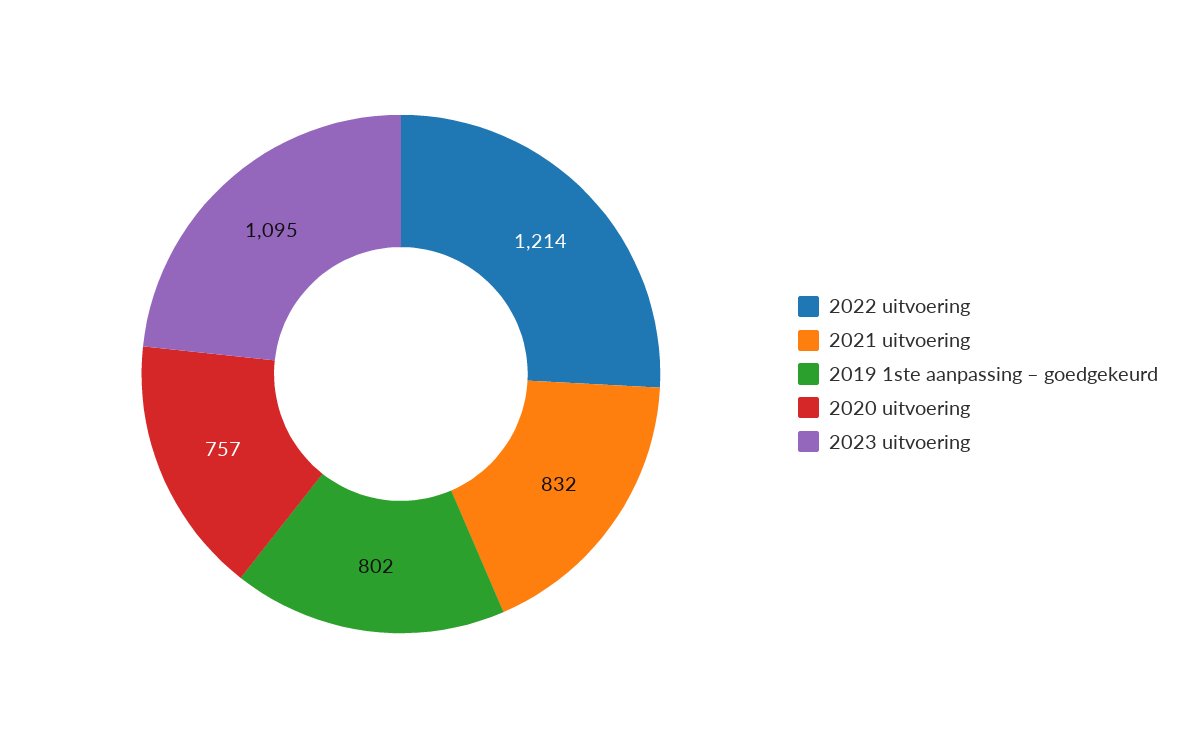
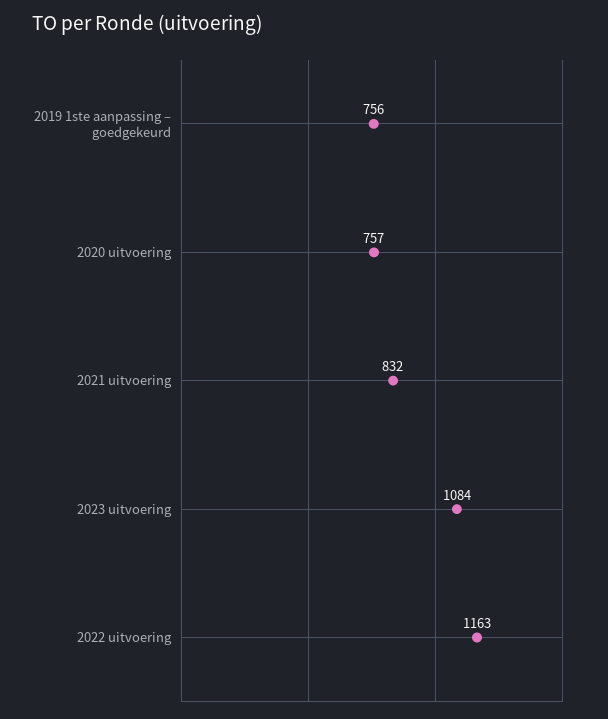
  {
-   "2022 uitvoering": 1214,
+   "2022 uitvoering": 1163,
    "2021 uitvoering": 832,
-   "2019 1ste aanpassing – goedgekeurd": 802,
+   "2019 1ste aanpassing – goedgekeurd": 756,
    "2020 uitvoering": 757,
-   "2023 uitvoering": 1095
+   "2023 uitvoering": 1084
  }

